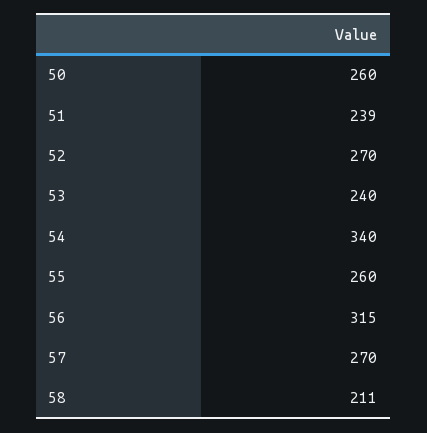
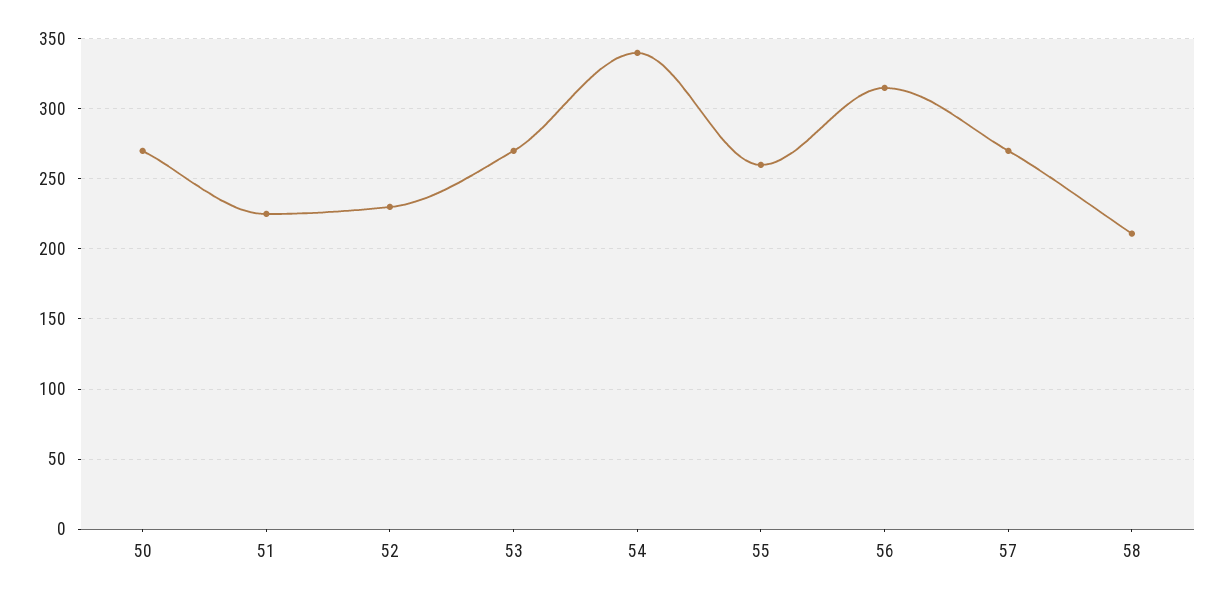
  {
-   "50": 260,
+   "50": 270,
-   "51": 239,
+   "51": 225,
-   "52": 270,
+   "52": 230,
-   "53": 240,
+   "53": 270,
    "54": 340,
    "55": 260,
    "56": 315,
    "57": 270,
    "58": 211
  }

